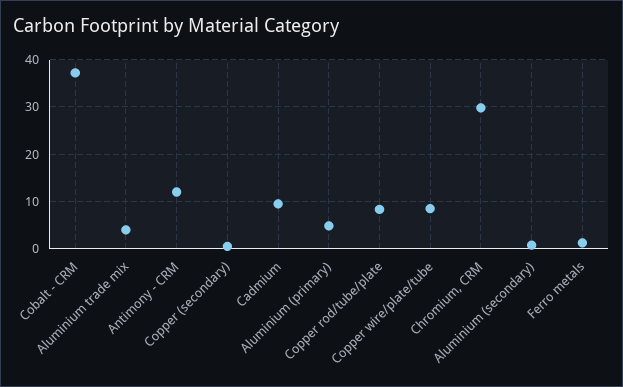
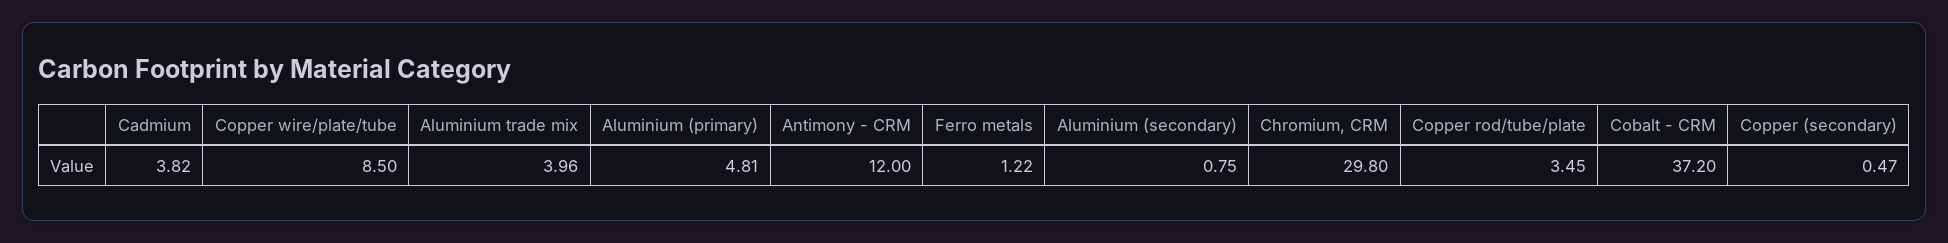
  {
    "Cobalt - CRM": 37.2,
    "Aluminium trade mix": 3.96,
    "Antimony - CRM": 12,
    "Copper (secondary)": 0.47,
-   "Cadmium": 10,
+   "Cadmium": 3.82,
    "Aluminium (primary)": 4.81,
-   "Copper rod/tube/plate": 8,
+   "Copper rod/tube/plate": 3.45,
    "Copper wire/plate/tube": 8.5,
    "Chromium, CRM": 29.8,
    "Aluminium (secondary)": 0.75,
    "Ferro metals": 1.22
  }

